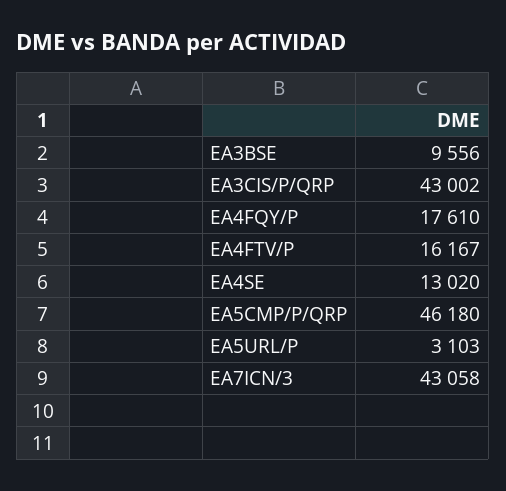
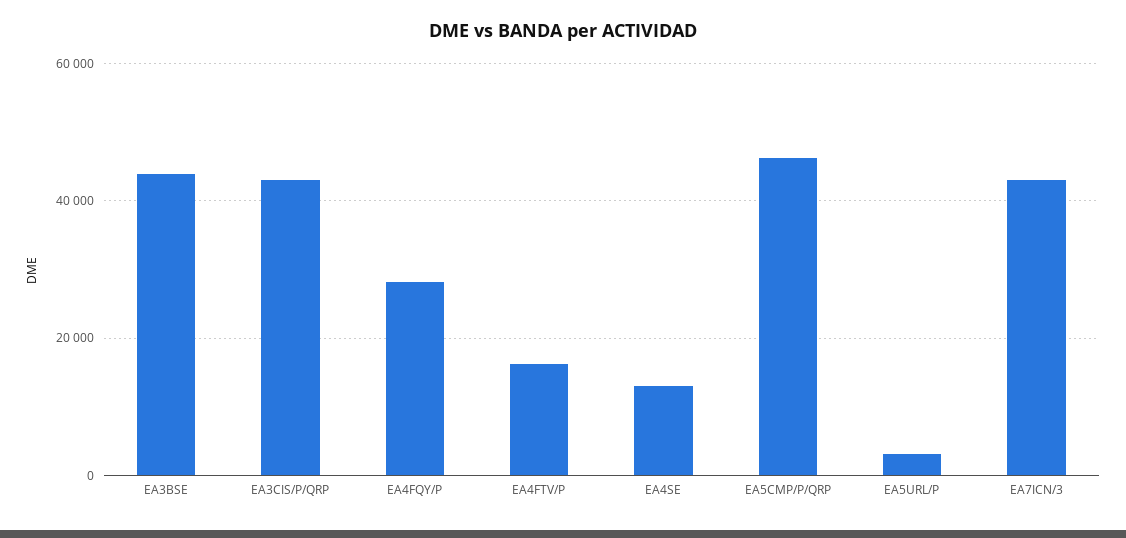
  {
-   "EA3BSE": 9556,
+   "EA3BSE": 44000,
    "EA3CIS/P/QRP": 43002,
-   "EA4FQY/P": 17610,
+   "EA4FQY/P": 28000,
    "EA4FTV/P": 16167,
    "EA4SE": 13020,
    "EA5CMP/P/QRP": 46180,
    "EA5URL/P": 3103,
    "EA7ICN/3": 43058
  }

